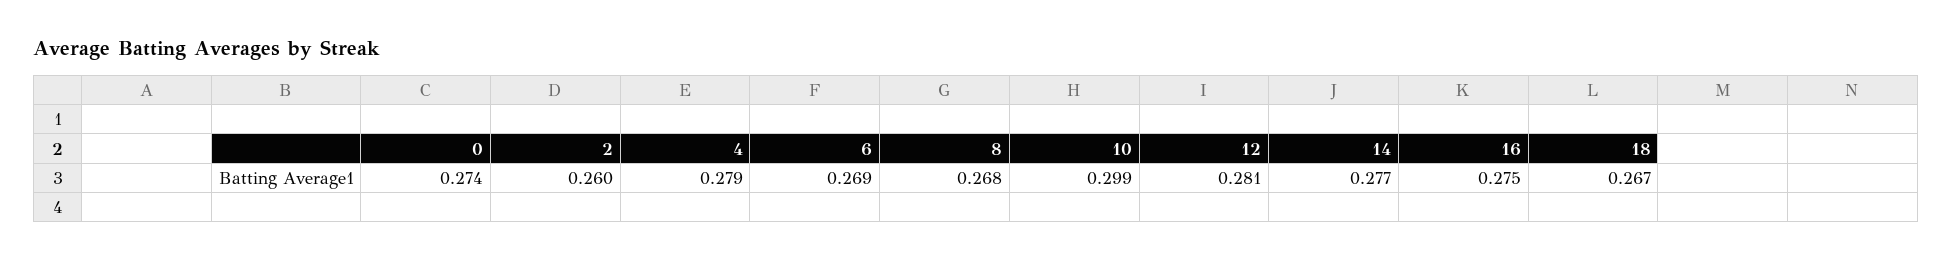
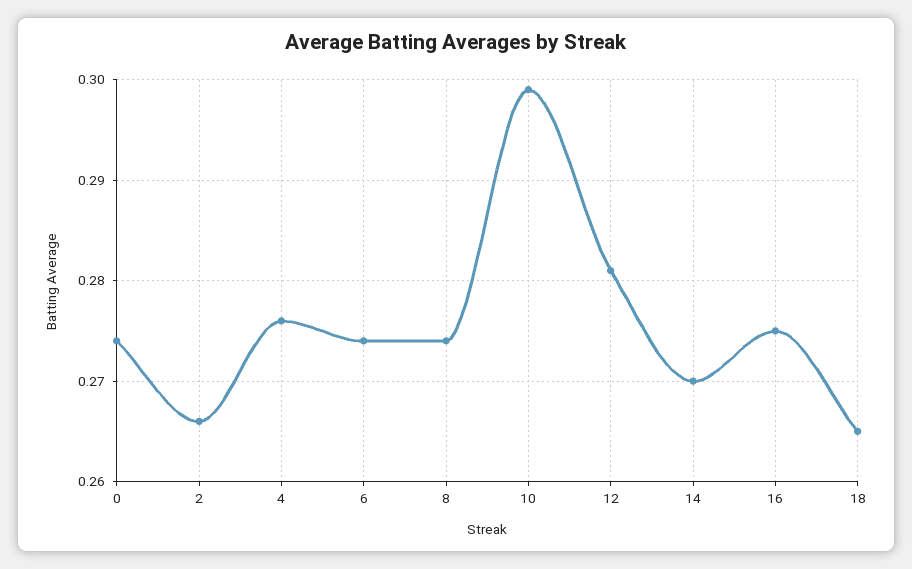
  {
    "0": 0.274,
-   "2": 0.26,
+   "2": 0.266,
-   "4": 0.279,
+   "4": 0.276,
-   "6": 0.269,
+   "6": 0.274,
-   "8": 0.268,
+   "8": 0.274,
    "10": 0.299,
    "12": 0.281,
-   "14": 0.277,
+   "14": 0.27,
    "16": 0.275,
-   "18": 0.267
+   "18": 0.265
  }

